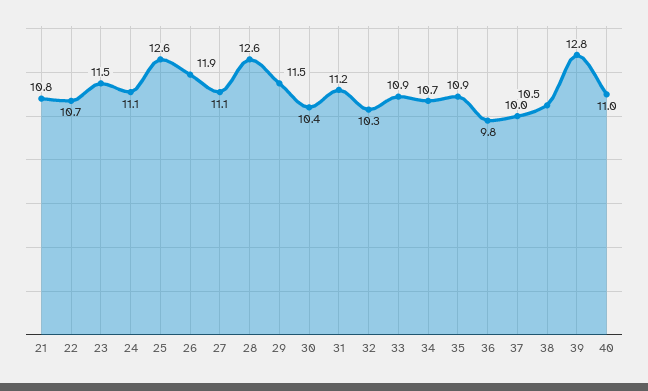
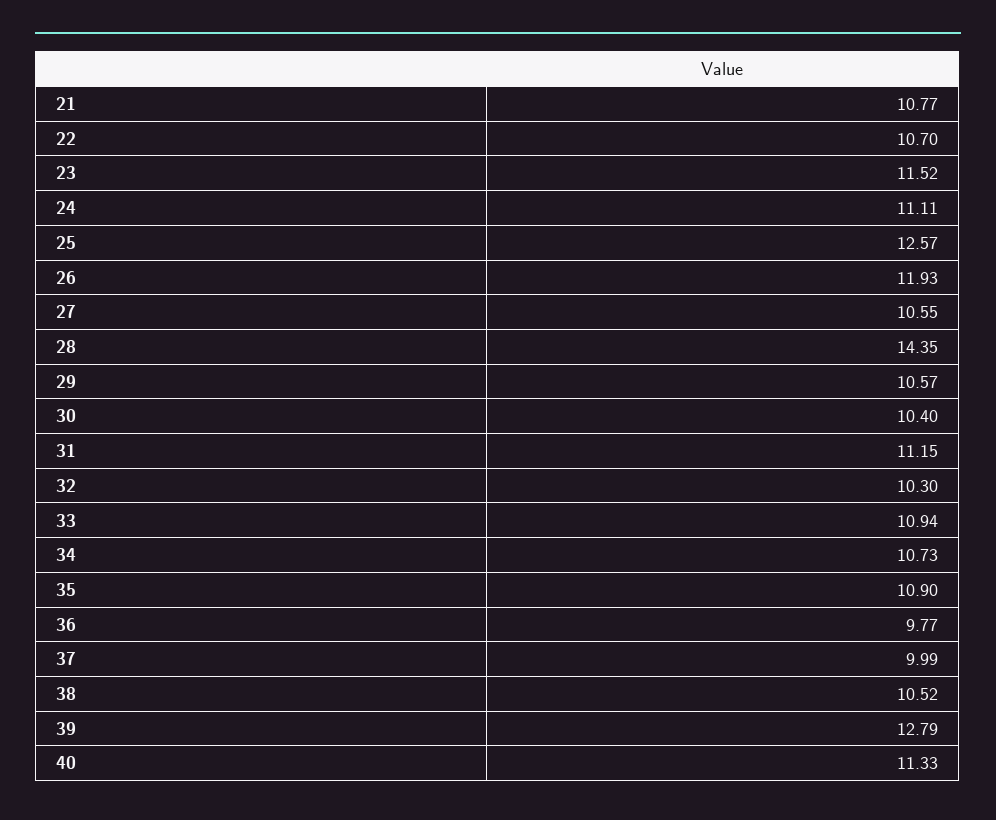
  {
    "21": 10.77,
    "22": 10.7,
    "23": 11.52,
    "24": 11.11,
    "25": 12.57,
    "26": 11.93,
-   "27": 11.1,
+   "27": 10.55,
-   "28": 12.6,
+   "28": 14.35,
-   "29": 11.5,
+   "29": 10.57,
    "30": 10.4,
    "31": 11.15,
    "32": 10.3,
    "33": 10.94,
    "34": 10.73,
    "35": 10.9,
    "36": 9.77,
    "37": 9.99,
    "38": 10.52,
    "39": 12.79,
-   "40": 11
+   "40": 11.33
  }

